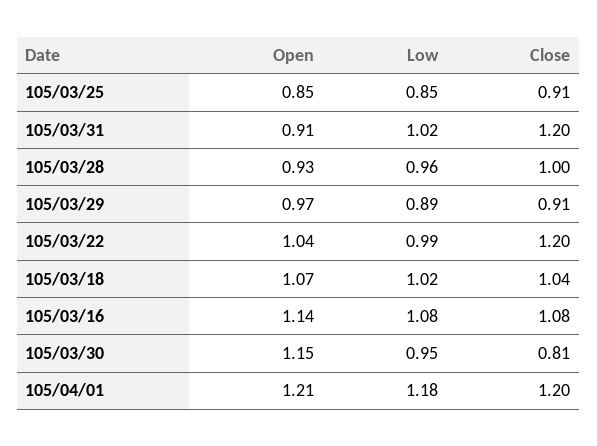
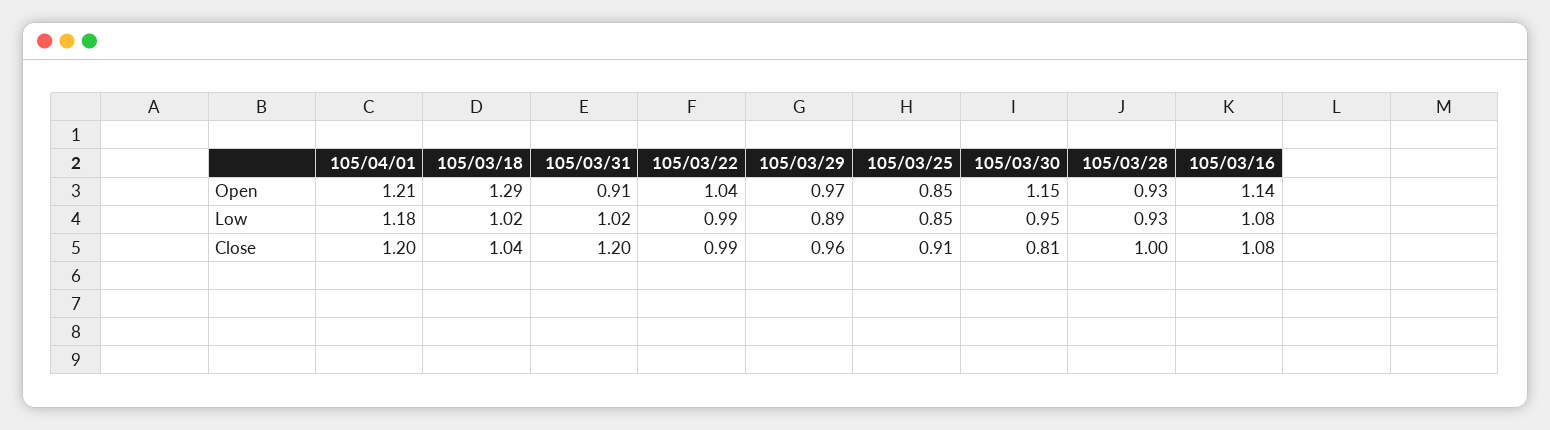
  {
    "Open": {
      "105/03/25": 0.85,
      "105/03/31": 0.91,
      "105/03/28": 0.93,
      "105/03/29": 0.97,
      "105/03/22": 1.04,
-     "105/03/18": 1.07,
+     "105/03/18": 1.29,
      "105/03/16": 1.14,
      "105/03/30": 1.15,
      "105/04/01": 1.21
    },
    "Low": {
      "105/03/25": 0.85,
      "105/03/31": 1.02,
-     "105/03/28": 0.96,
+     "105/03/28": 0.93,
      "105/03/29": 0.89,
      "105/03/22": 0.99,
      "105/03/18": 1.02,
      "105/03/16": 1.08,
      "105/03/30": 0.95,
      "105/04/01": 1.18
    },
    "Close": {
      "105/03/25": 0.91,
      "105/03/31": 1.2,
      "105/03/28": 1,
-     "105/03/29": 0.91,
+     "105/03/29": 0.96,
-     "105/03/22": 1.2,
+     "105/03/22": 0.99,
      "105/03/18": 1.04,
      "105/03/16": 1.08,
      "105/03/30": 0.81,
      "105/04/01": 1.2
    }
  }

